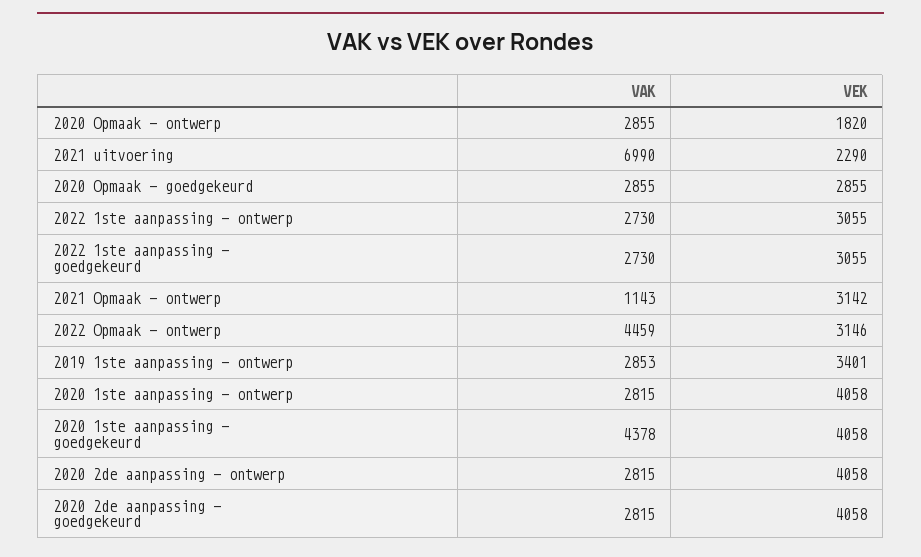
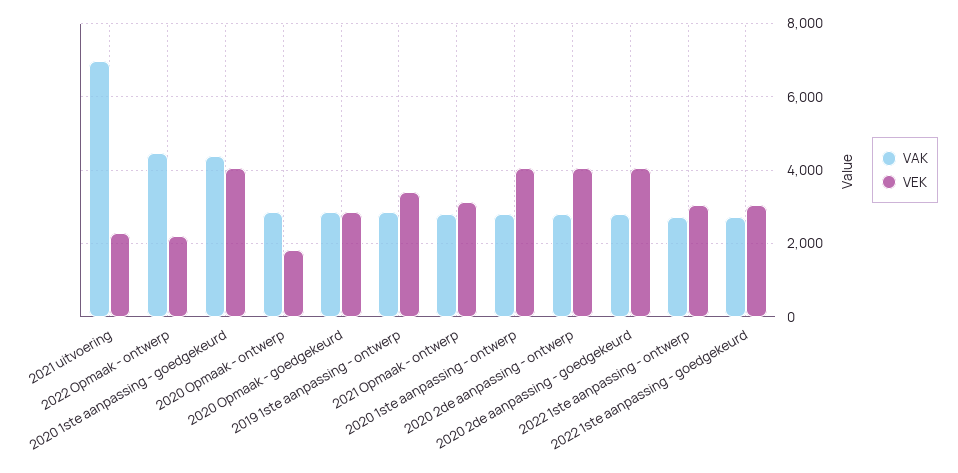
  {
    "VAK": {
      "2020 Opmaak - ontwerp": 2855,
      "2021 uitvoering": 6990,
      "2020 Opmaak - goedgekeurd": 2855,
      "2022 1ste aanpassing - ontwerp": 2730,
      "2022 1ste aanpassing - goedgekeurd": 2730,
-     "2021 Opmaak - ontwerp": 1143,
+     "2021 Opmaak - ontwerp": 2800,
      "2022 Opmaak - ontwerp": 4459,
      "2019 1ste aanpassing - ontwerp": 2853,
      "2020 1ste aanpassing - ontwerp": 2815,
      "2020 1ste aanpassing - goedgekeurd": 4378,
      "2020 2de aanpassing - ontwerp": 2815,
      "2020 2de aanpassing - goedgekeurd": 2815
    },
    "VEK": {
      "2020 Opmaak - ontwerp": 1820,
      "2021 uitvoering": 2290,
      "2020 Opmaak - goedgekeurd": 2855,
      "2022 1ste aanpassing - ontwerp": 3055,
      "2022 1ste aanpassing - goedgekeurd": 3055,
      "2021 Opmaak - ontwerp": 3142,
-     "2022 Opmaak - ontwerp": 3146,
+     "2022 Opmaak - ontwerp": 2200,
      "2019 1ste aanpassing - ontwerp": 3401,
      "2020 1ste aanpassing - ontwerp": 4058,
      "2020 1ste aanpassing - goedgekeurd": 4058,
      "2020 2de aanpassing - ontwerp": 4058,
      "2020 2de aanpassing - goedgekeurd": 4058
    }
  }

